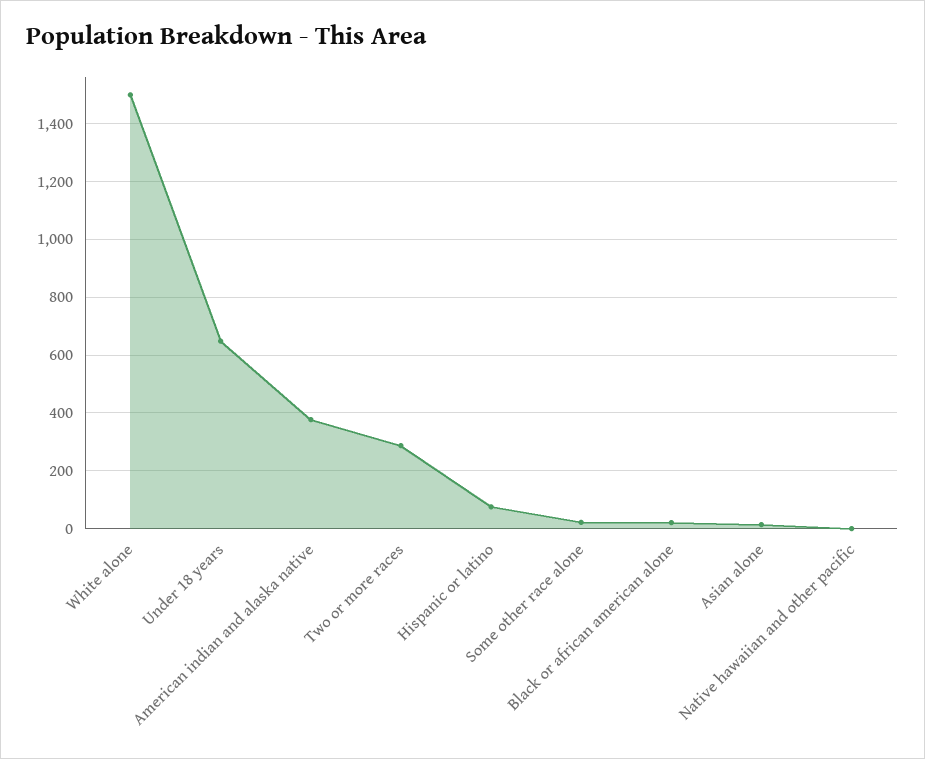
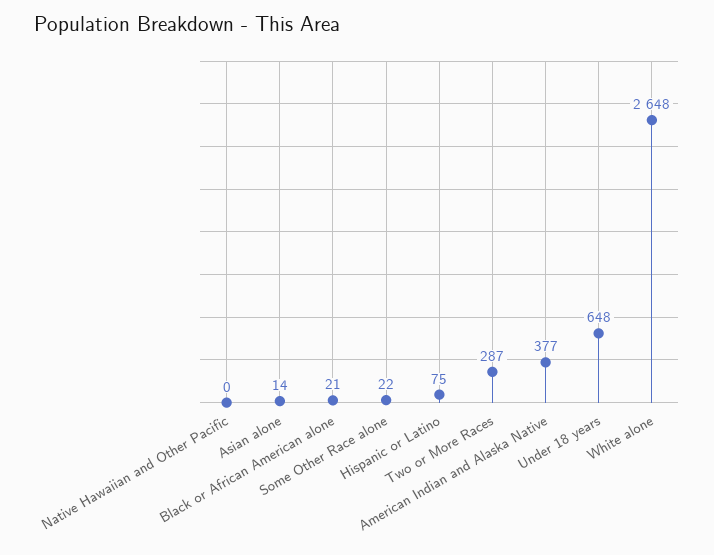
  {
-   "White alone": 1500,
+   "White alone": 2648,
    "Under 18 years": 648,
    "American indian and alaska native": 377,
    "Two or more races": 287,
    "Hispanic or latino": 75,
    "Some other race alone": 22,
    "Black or african american alone": 21,
    "Asian alone": 14,
    "Native hawaiian and other pacific": 0
  }

